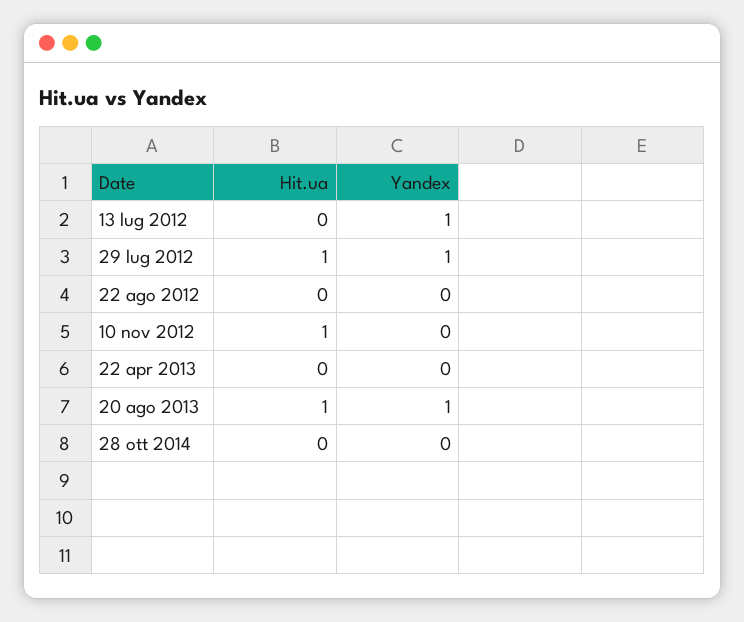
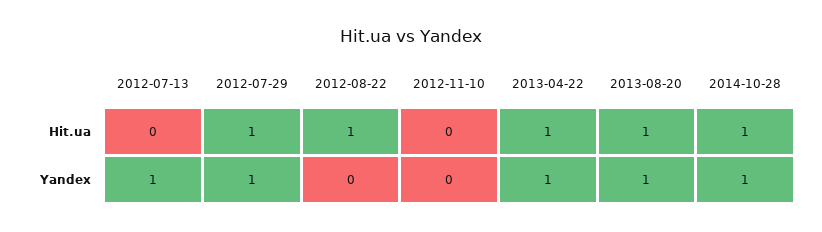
  {
    "Hit.ua": {
      "13 lug 2012": 0,
      "29 lug 2012": 1,
-     "22 ago 2012": 0,
+     "22 ago 2012": 1,
-     "10 nov 2012": 1,
+     "10 nov 2012": 0,
-     "22 apr 2013": 0,
+     "22 apr 2013": 1,
      "20 ago 2013": 1,
-     "28 ott 2014": 0
+     "28 ott 2014": 1
    },
    "Yandex": {
      "13 lug 2012": 1,
      "29 lug 2012": 1,
      "22 ago 2012": 0,
      "10 nov 2012": 0,
-     "22 apr 2013": 0,
+     "22 apr 2013": 1,
      "20 ago 2013": 1,
-     "28 ott 2014": 0
+     "28 ott 2014": 1
    }
  }

